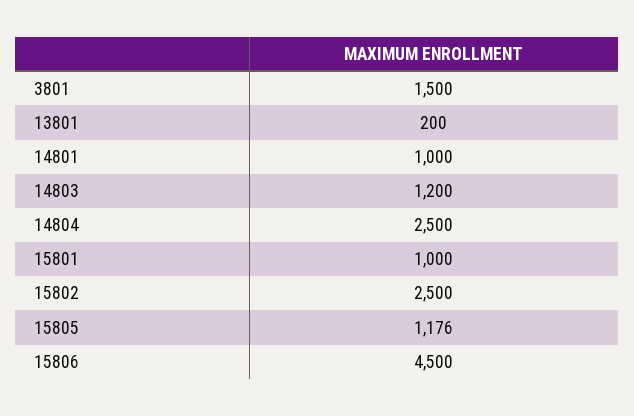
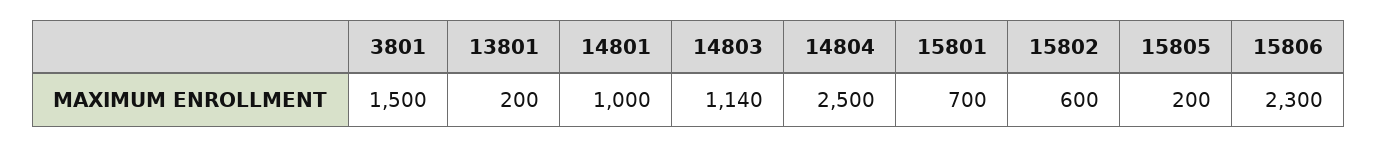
  {
    "3801": 1500,
    "13801": 200,
    "14801": 1000,
-   "14803": 1200,
+   "14803": 1140,
    "14804": 2500,
-   "15801": 1000,
+   "15801": 700,
-   "15802": 2500,
+   "15802": 600,
-   "15805": 1176,
+   "15805": 200,
-   "15806": 4500
+   "15806": 2300
  }

